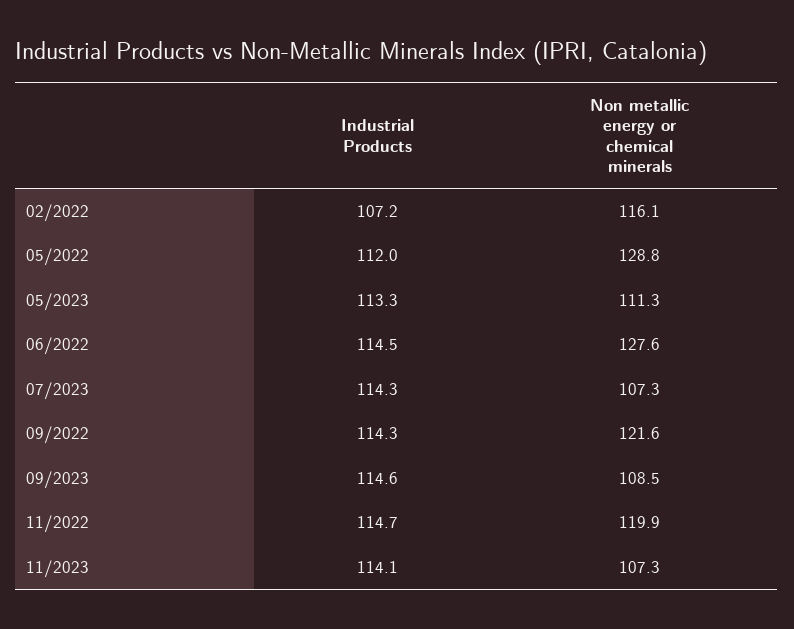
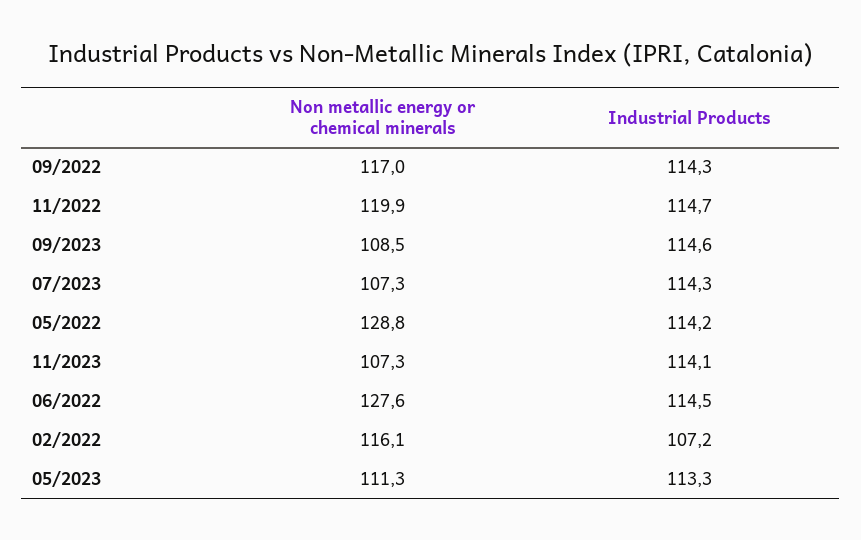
  {
    "Industrial Products": {
      "02/2022": 107.2,
-     "05/2022": 112,
+     "05/2022": 114.2,
      "05/2023": 113.3,
      "06/2022": 114.5,
      "07/2023": 114.3,
      "09/2022": 114.3,
      "09/2023": 114.6,
      "11/2022": 114.7,
      "11/2023": 114.1
    },
    "Non metallic energy or chemical minerals": {
      "02/2022": 116.1,
      "05/2022": 128.8,
      "05/2023": 111.3,
      "06/2022": 127.6,
      "07/2023": 107.3,
-     "09/2022": 121.6,
+     "09/2022": 117,
      "09/2023": 108.5,
      "11/2022": 119.9,
      "11/2023": 107.3
    }
  }

